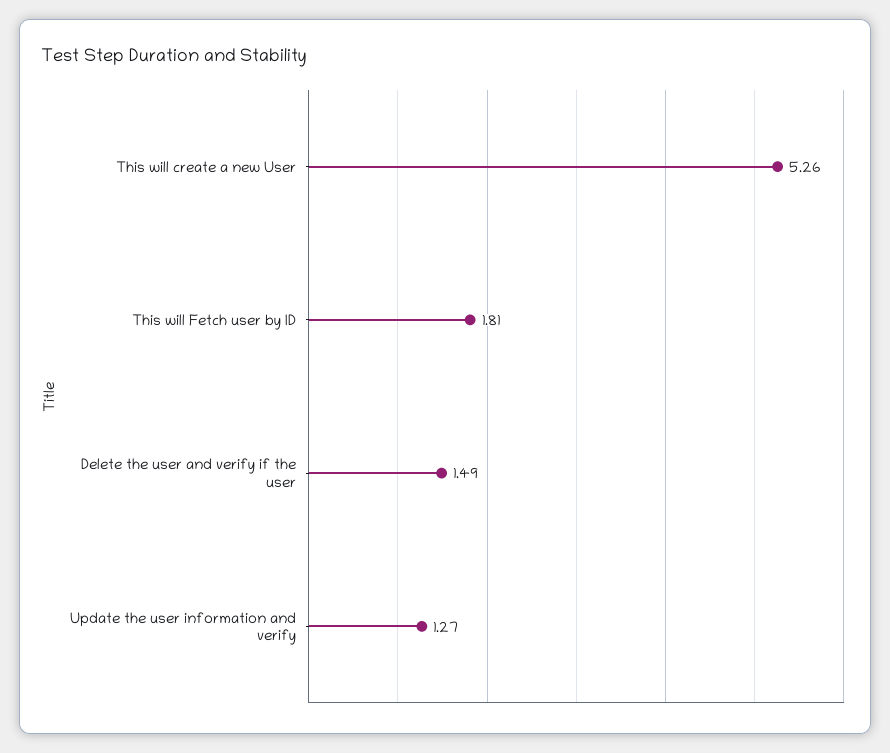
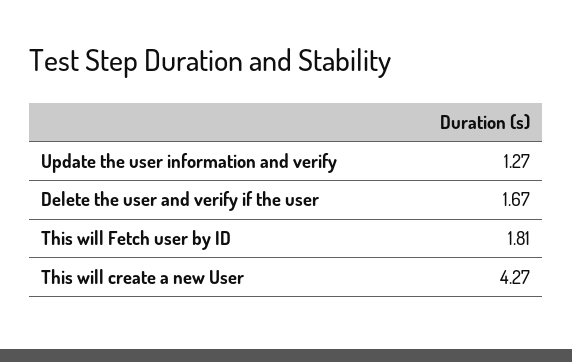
  {
-   "This will create a new User": 5.26,
+   "This will create a new User": 4.27,
    "This will Fetch user by ID": 1.81,
-   "Delete the user and verify if the user": 1.49,
+   "Delete the user and verify if the user": 1.67,
    "Update the user information and verify": 1.27
  }

